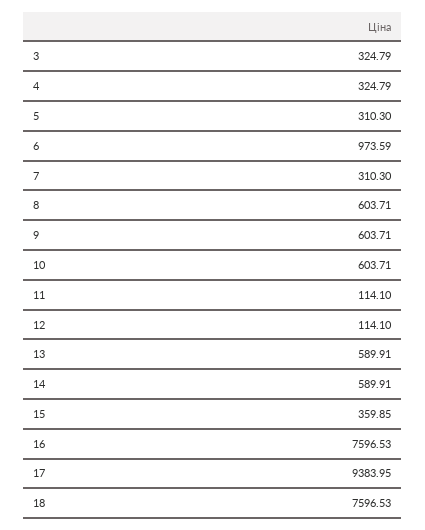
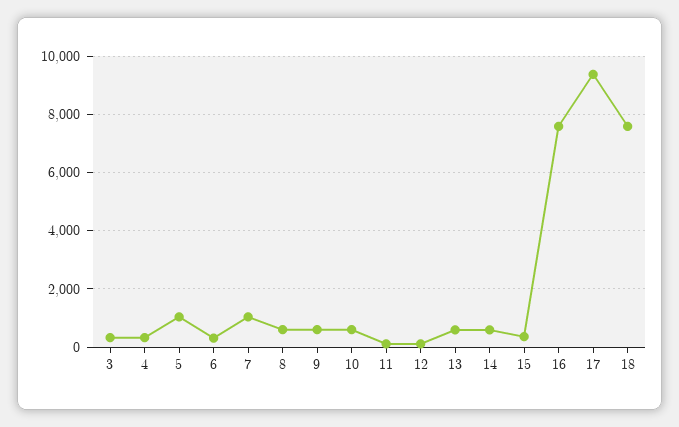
  {
    "3": 324.79,
    "4": 324.79,
-   "5": 310.3,
+   "5": 1000,
-   "6": 973.59,
+   "6": 250,
-   "7": 310.3,
+   "7": 1000,
    "8": 603.71,
    "9": 603.71,
    "10": 603.71,
    "11": 114.1,
    "12": 114.1,
    "13": 589.91,
    "14": 589.91,
    "15": 359.85,
    "16": 7596.53,
    "17": 9383.95,
    "18": 7596.53
  }

